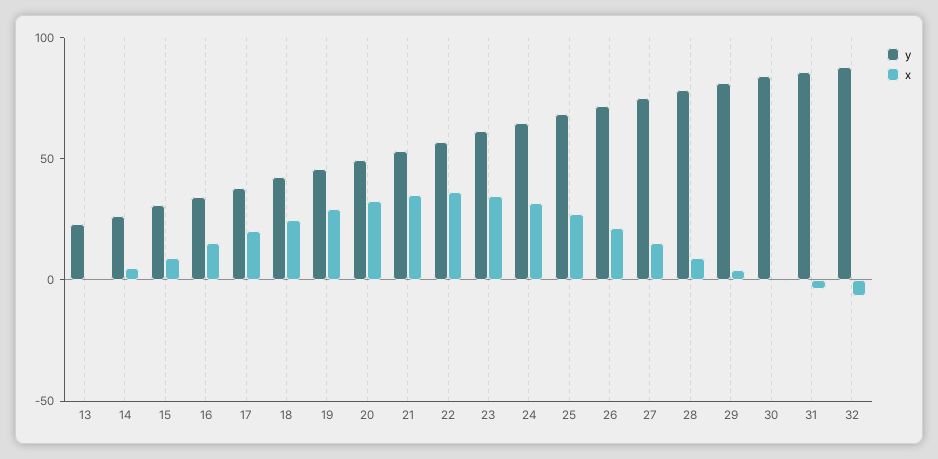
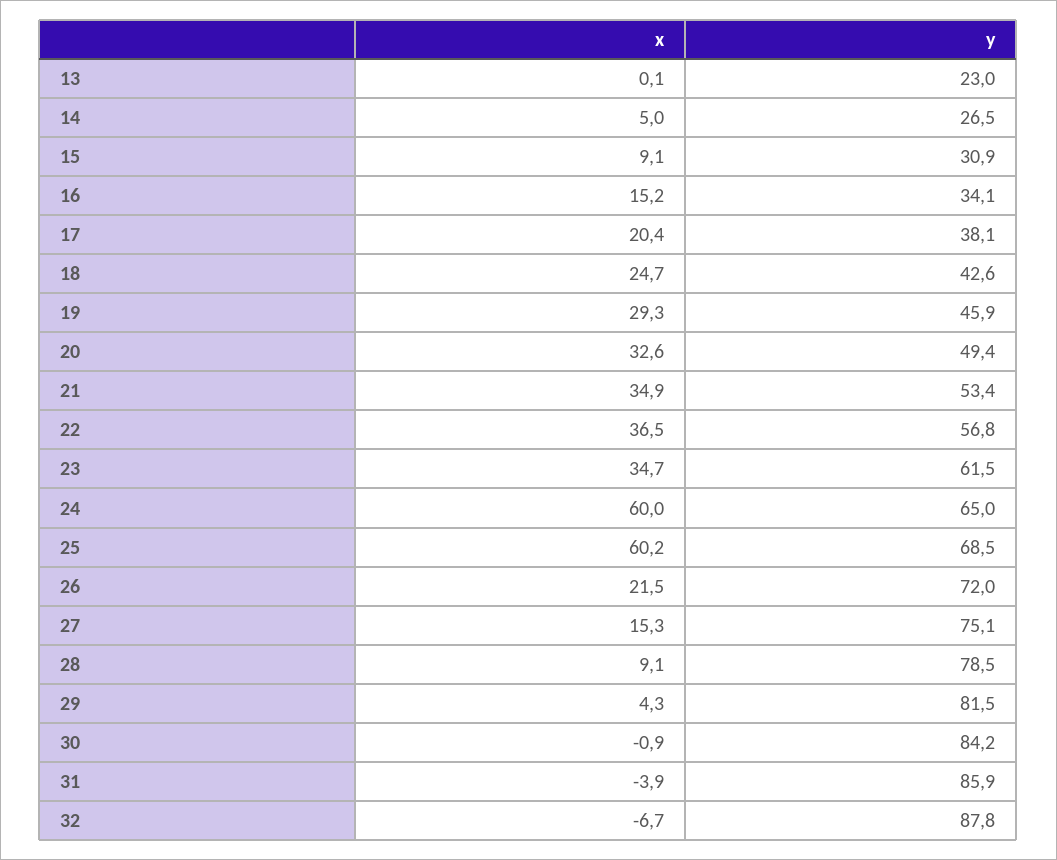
  {
    "y": {
      "13": 23,
      "14": 26.5,
      "15": 30.9,
      "16": 34.1,
      "17": 38.1,
      "18": 42.6,
      "19": 45.9,
      "20": 49.4,
      "21": 53.4,
      "22": 56.8,
      "23": 61.5,
      "24": 65,
      "25": 68.5,
      "26": 72,
      "27": 75.1,
      "28": 78.5,
      "29": 81.5,
      "30": 84.2,
      "31": 85.9,
      "32": 87.8
    },
    "x": {
      "13": 0.1,
      "14": 5,
      "15": 9.1,
      "16": 15.2,
      "17": 20.4,
      "18": 24.7,
      "19": 29.3,
      "20": 32.6,
      "21": 34.9,
      "22": 36.5,
      "23": 34.7,
-     "24": 30,
+     "24": 60,
-     "25": 30,
+     "25": 60.2,
      "26": 21.5,
      "27": 15.3,
      "28": 9.1,
      "29": 4.3,
      "30": -0.9,
      "31": -3.9,
      "32": -6.7
    }
  }

